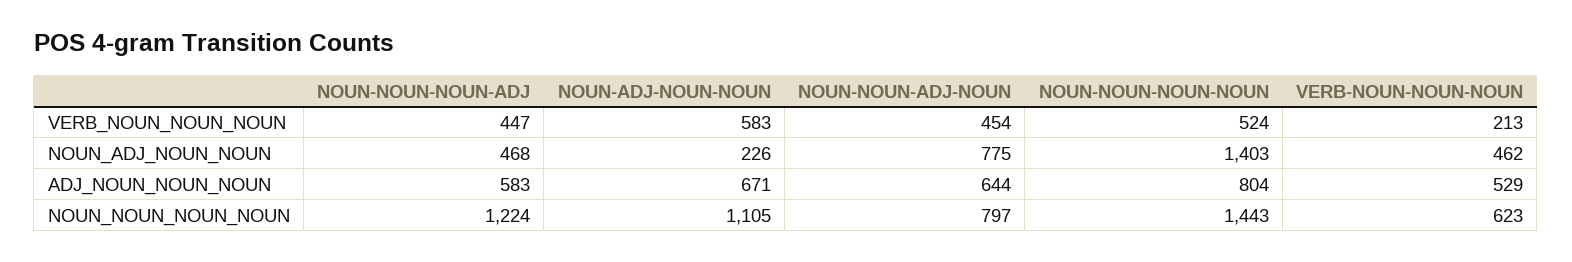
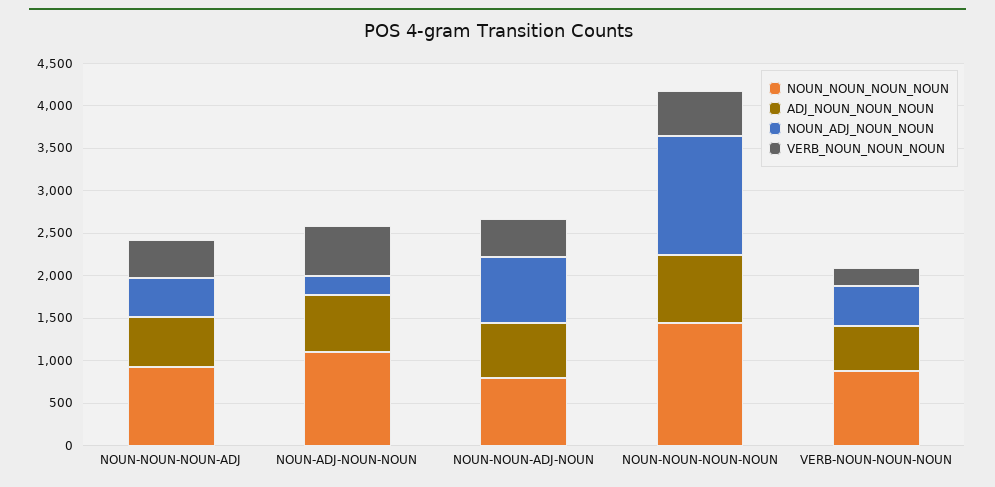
  {
    "VERB_NOUN_NOUN_NOUN": {
      "NOUN-NOUN-NOUN-ADJ": 447,
      "NOUN-ADJ-NOUN-NOUN": 583,
      "NOUN-NOUN-ADJ-NOUN": 454,
      "NOUN-NOUN-NOUN-NOUN": 524,
      "VERB-NOUN-NOUN-NOUN": 213
    },
    "NOUN_ADJ_NOUN_NOUN": {
      "NOUN-NOUN-NOUN-ADJ": 468,
      "NOUN-ADJ-NOUN-NOUN": 226,
      "NOUN-NOUN-ADJ-NOUN": 775,
      "NOUN-NOUN-NOUN-NOUN": 1403,
      "VERB-NOUN-NOUN-NOUN": 462
    },
    "ADJ_NOUN_NOUN_NOUN": {
      "NOUN-NOUN-NOUN-ADJ": 583,
      "NOUN-ADJ-NOUN-NOUN": 671,
      "NOUN-NOUN-ADJ-NOUN": 644,
      "NOUN-NOUN-NOUN-NOUN": 804,
      "VERB-NOUN-NOUN-NOUN": 529
    },
    "NOUN_NOUN_NOUN_NOUN": {
-     "NOUN-NOUN-NOUN-ADJ": 1224,
+     "NOUN-NOUN-NOUN-ADJ": 900,
      "NOUN-ADJ-NOUN-NOUN": 1105,
      "NOUN-NOUN-ADJ-NOUN": 797,
      "NOUN-NOUN-NOUN-NOUN": 1443,
-     "VERB-NOUN-NOUN-NOUN": 623
+     "VERB-NOUN-NOUN-NOUN": 900
    }
  }

